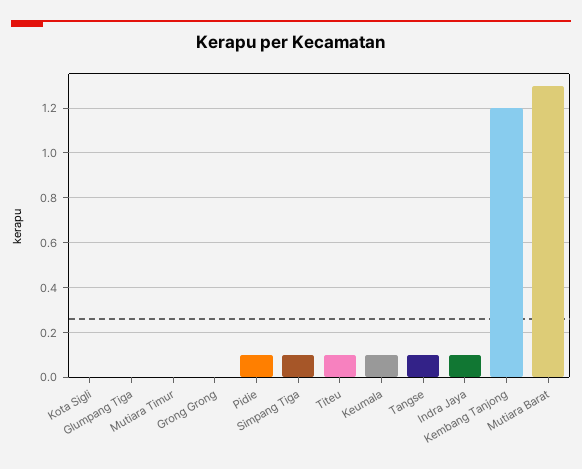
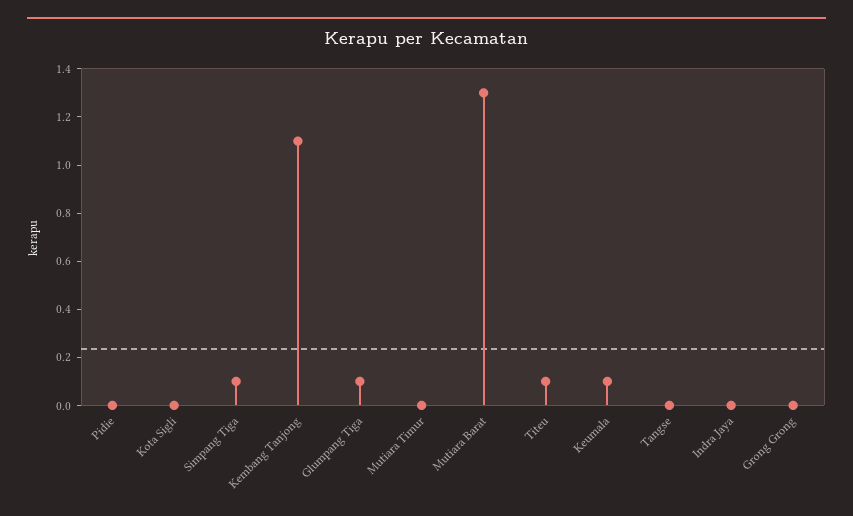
  {
    "Kota Sigli": 0,
-   "Glumpang Tiga": 0,
+   "Glumpang Tiga": 0.1,
    "Mutiara Timur": 0,
    "Grong Grong": 0,
-   "Pidie": 0.1,
+   "Pidie": 0,
    "Simpang Tiga": 0.1,
    "Titeu": 0.1,
    "Keumala": 0.1,
-   "Tangse": 0.1,
+   "Tangse": 0,
-   "Indra Jaya": 0.1,
+   "Indra Jaya": 0,
-   "Kembang Tanjong": 1.2,
+   "Kembang Tanjong": 1.1,
    "Mutiara Barat": 1.3
  }

